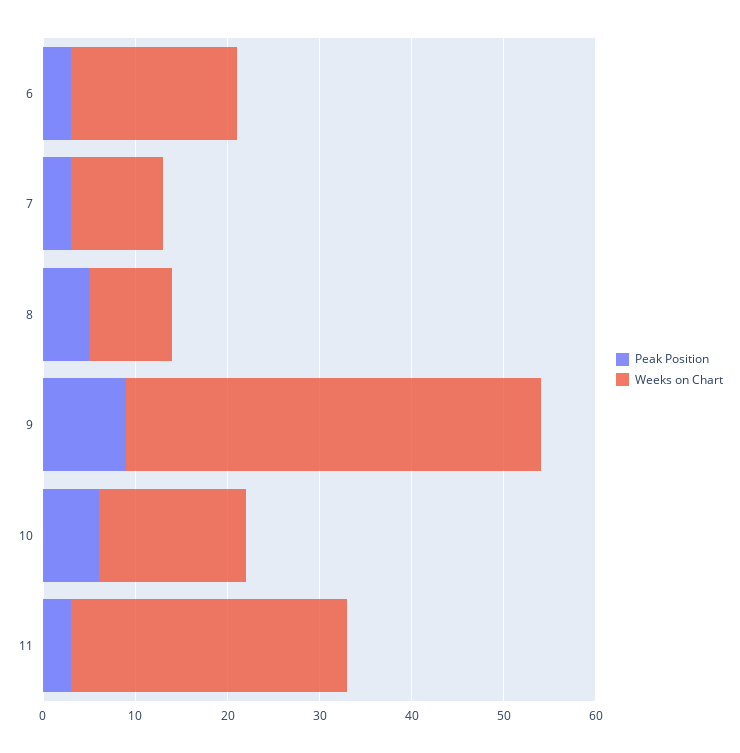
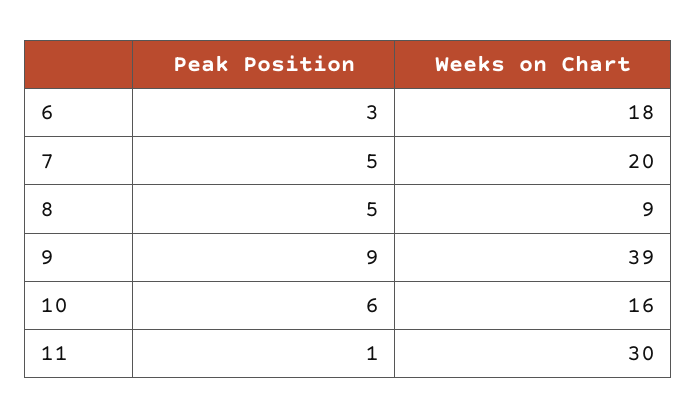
  {
    "Peak Position": {
      "6": 3,
-     "7": 3,
+     "7": 5,
      "8": 5,
      "9": 9,
      "10": 6,
-     "11": 3
+     "11": 1
    },
    "Weeks on Chart": {
      "6": 18,
-     "7": 10,
+     "7": 20,
      "8": 9,
-     "9": 45,
+     "9": 39,
      "10": 16,
      "11": 30
    }
  }

